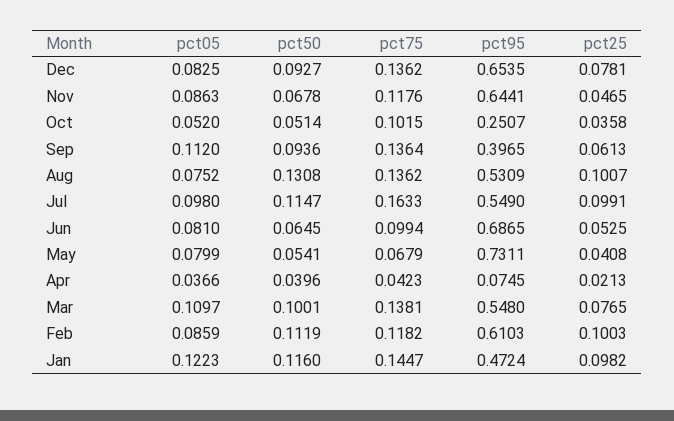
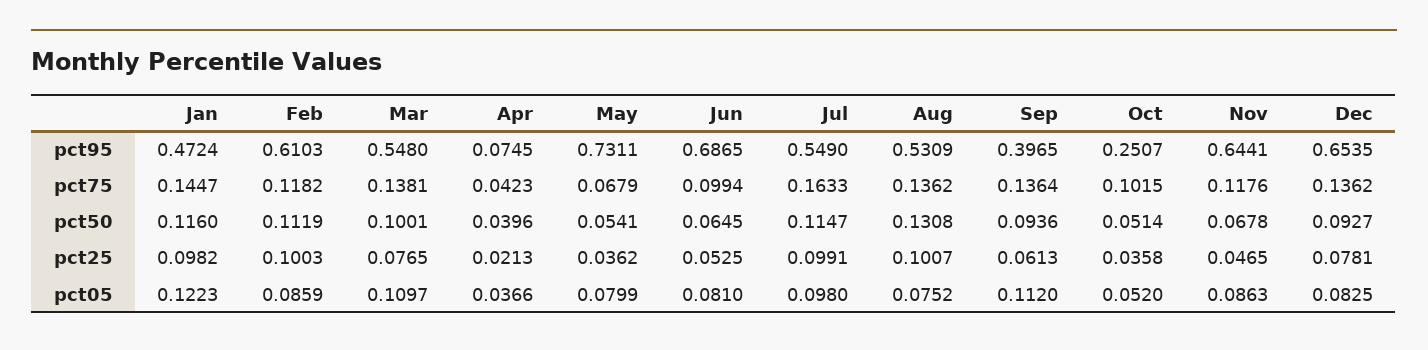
  {
    "pct05": {
      "Dec": 0.0825,
      "Nov": 0.0863,
      "Oct": 0.052,
      "Sep": 0.112,
      "Aug": 0.0752,
      "Jul": 0.098,
      "Jun": 0.081,
      "May": 0.0799,
      "Apr": 0.0366,
      "Mar": 0.1097,
      "Feb": 0.0859,
      "Jan": 0.1223
    },
    "pct50": {
      "Dec": 0.0927,
      "Nov": 0.0678,
      "Oct": 0.0514,
      "Sep": 0.0936,
      "Aug": 0.1308,
      "Jul": 0.1147,
      "Jun": 0.0645,
      "May": 0.0541,
      "Apr": 0.0396,
      "Mar": 0.1001,
      "Feb": 0.1119,
      "Jan": 0.116
    },
    "pct75": {
      "Dec": 0.1362,
      "Nov": 0.1176,
      "Oct": 0.1015,
      "Sep": 0.1364,
      "Aug": 0.1362,
      "Jul": 0.1633,
      "Jun": 0.0994,
      "May": 0.0679,
      "Apr": 0.0423,
      "Mar": 0.1381,
      "Feb": 0.1182,
      "Jan": 0.1447
    },
    "pct95": {
      "Dec": 0.6535,
      "Nov": 0.6441,
      "Oct": 0.2507,
      "Sep": 0.3965,
      "Aug": 0.5309,
      "Jul": 0.549,
      "Jun": 0.6865,
      "May": 0.7311,
      "Apr": 0.0745,
      "Mar": 0.548,
      "Feb": 0.6103,
      "Jan": 0.4724
    },
    "pct25": {
      "Dec": 0.0781,
      "Nov": 0.0465,
      "Oct": 0.0358,
      "Sep": 0.0613,
      "Aug": 0.1007,
      "Jul": 0.0991,
      "Jun": 0.0525,
-     "May": 0.0408,
+     "May": 0.0362,
      "Apr": 0.0213,
      "Mar": 0.0765,
      "Feb": 0.1003,
      "Jan": 0.0982
    }
  }

